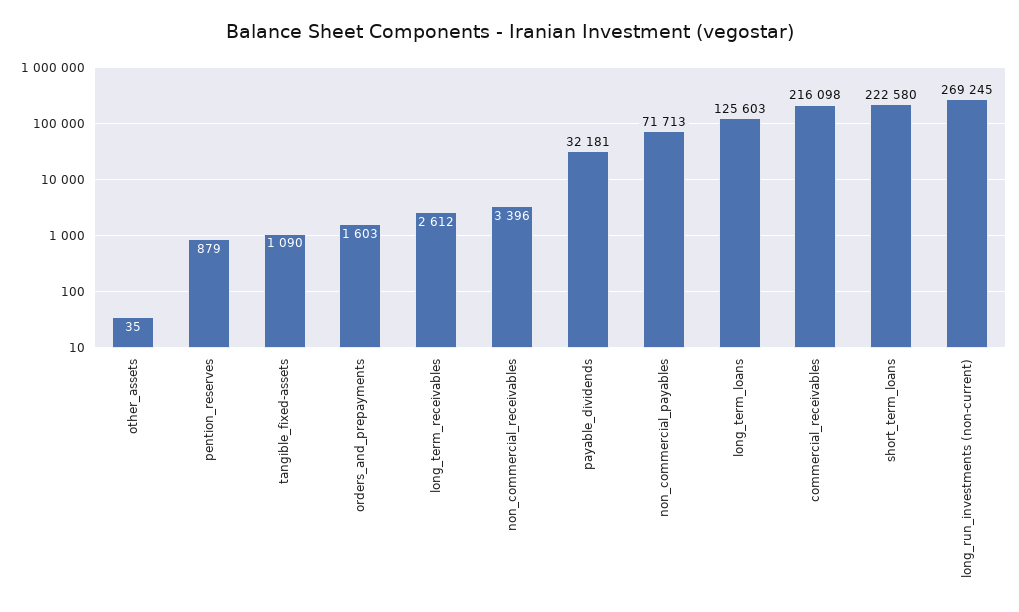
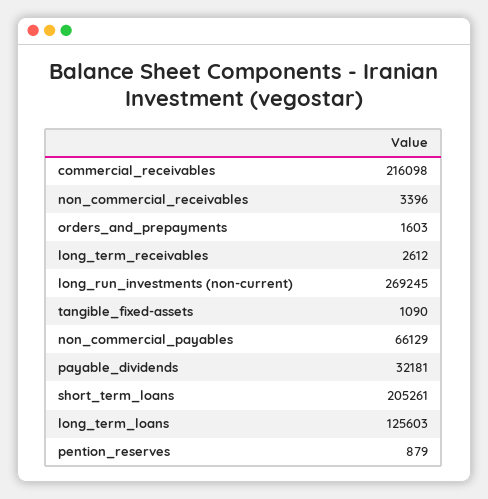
  {
-   "other_assets": 35,
    "pention_reserves": 879,
    "tangible_fixed-assets": 1090,
    "orders_and_prepayments": 1603,
    "long_term_receivables": 2612,
    "non_commercial_receivables": 3396,
    "payable_dividends": 32181,
-   "non_commercial_payables": 71713,
+   "non_commercial_payables": 66129,
    "long_term_loans": 125603,
    "commercial_receivables": 216098,
-   "short_term_loans": 222580,
+   "short_term_loans": 205261,
    "long_run_investments (non-current)": 269245
  }

